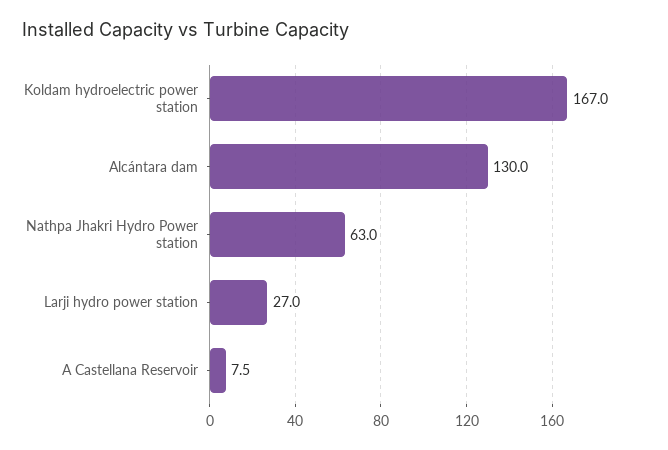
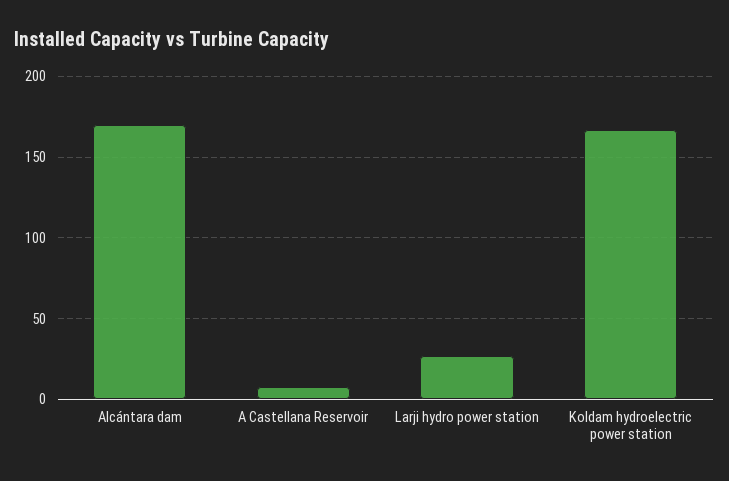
  {
    "Koldam hydroelectric power station": 167,
-   "Alcántara dam": 130,
+   "Alcántara dam": 170,
-   "Nathpa Jhakri Hydro Power station": 63,
    "Larji hydro power station": 27,
    "A Castellana Reservoir": 7.5
  }

